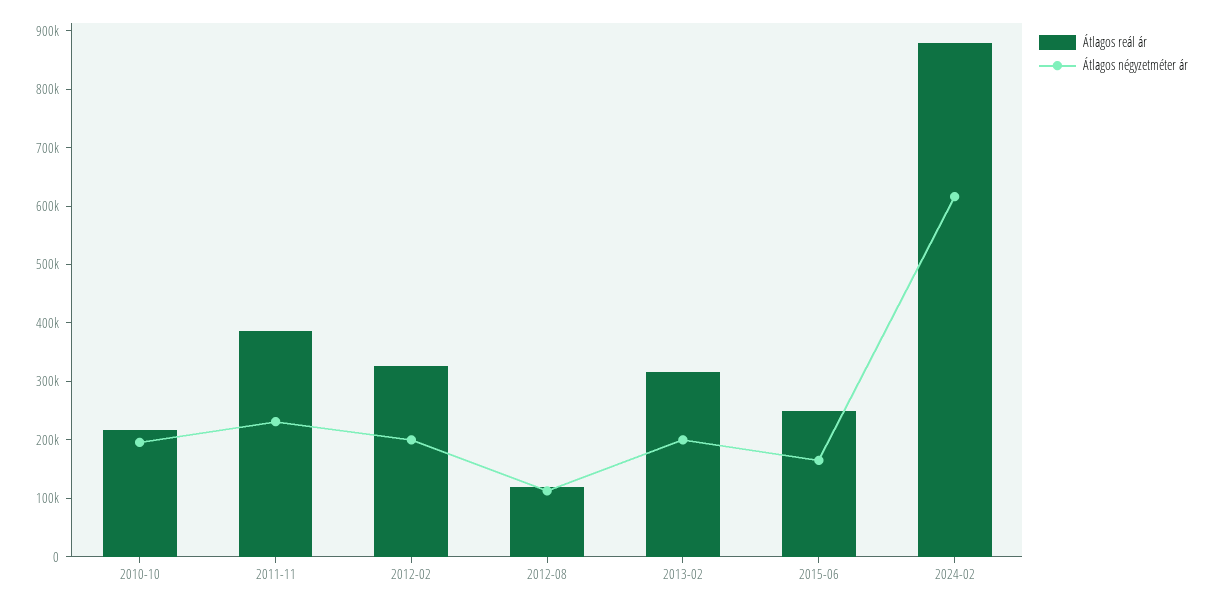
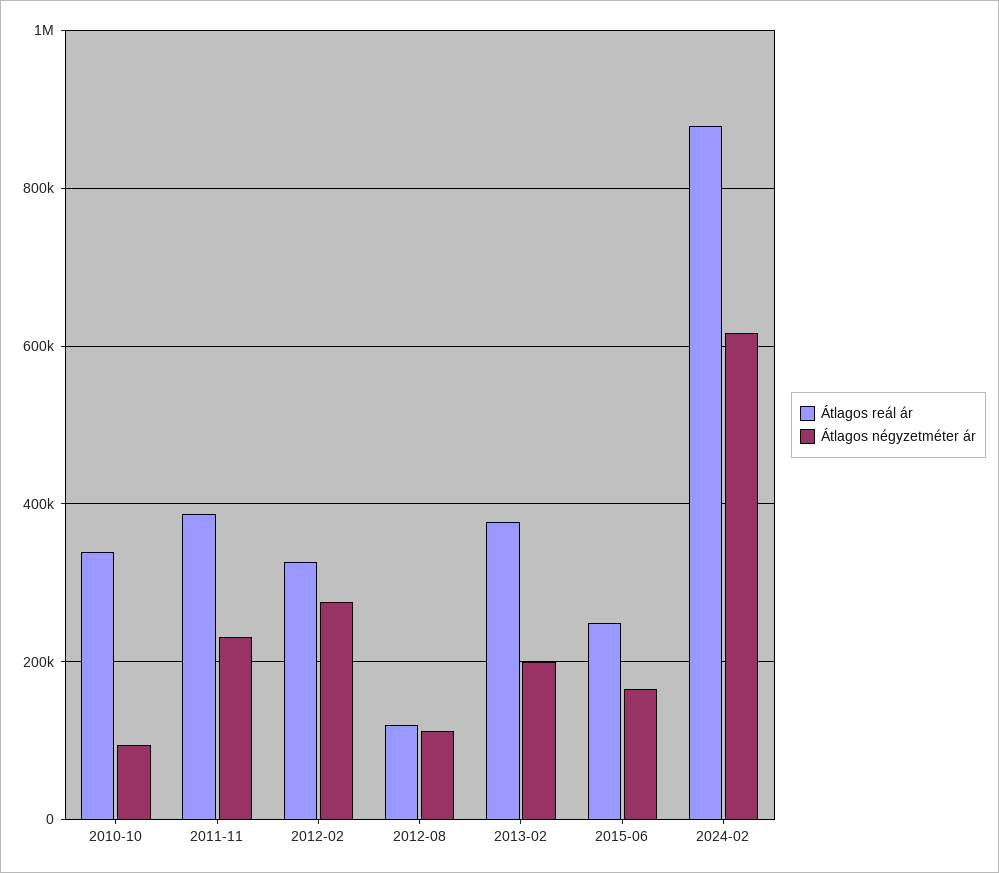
  {
    "Átlagos reál ár": {
-     "2010-10": 220000,
+     "2010-10": 340000,
      "2011-11": 380000,
      "2012-02": 320000,
      "2012-08": 120000,
-     "2013-02": 320000,
+     "2013-02": 380000,
      "2015-06": 240000,
      "2024-02": 880000
    },
    "Átlagos négyzetméter ár": {
-     "2010-10": 200000,
+     "2010-10": 100000,
      "2011-11": 240000,
-     "2012-02": 200000,
+     "2012-02": 280000,
      "2012-08": 120000,
      "2013-02": 200000,
      "2015-06": 160000,
      "2024-02": 620000
    }
  }

